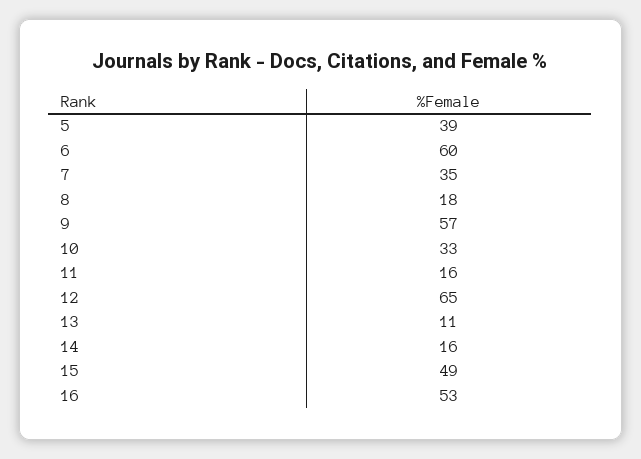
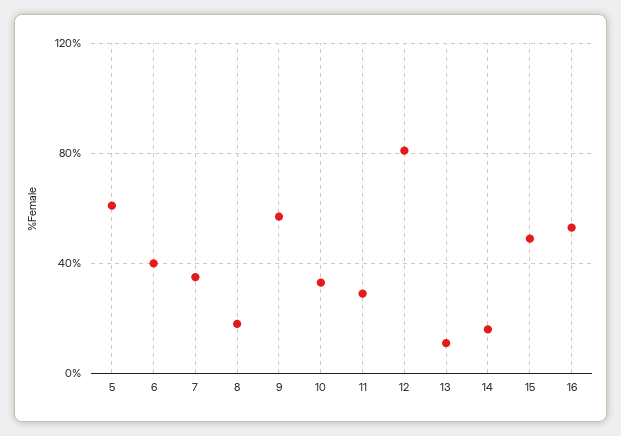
  {
-   "5": 39,
+   "5": 60,
-   "6": 60,
+   "6": 40,
    "7": 35,
    "8": 18,
    "9": 57,
    "10": 33,
-   "11": 16,
+   "11": 30,
-   "12": 65,
+   "12": 80,
    "13": 11,
    "14": 16,
    "15": 49,
    "16": 53
  }

